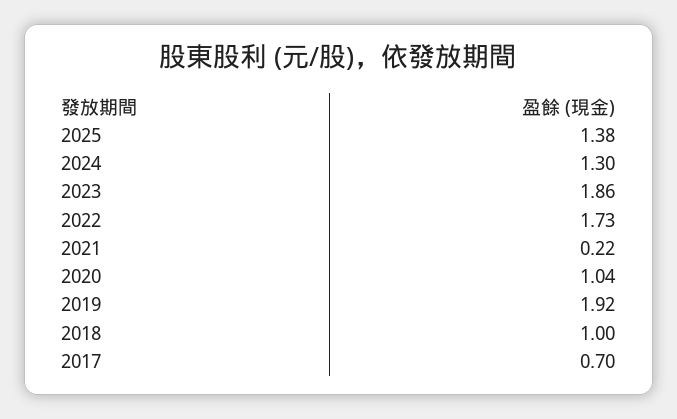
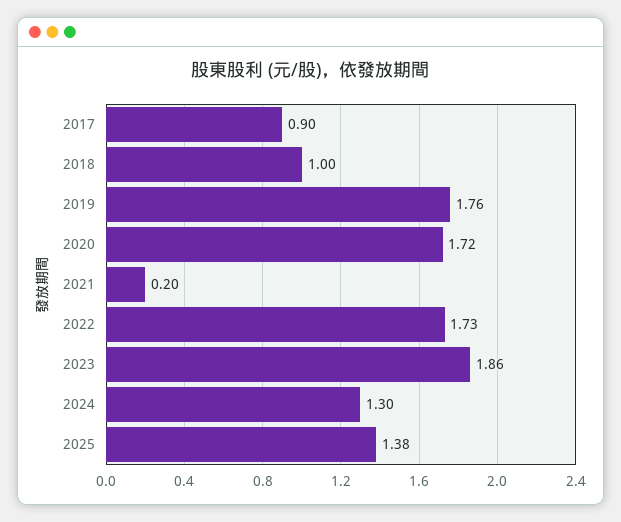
  {
    "2025": 1.38,
    "2024": 1.3,
    "2023": 1.86,
    "2022": 1.73,
-   "2021": 0.22,
+   "2021": 0.2,
-   "2020": 1.04,
+   "2020": 1.72,
-   "2019": 1.92,
+   "2019": 1.76,
    "2018": 1,
-   "2017": 0.7
+   "2017": 0.9
  }

